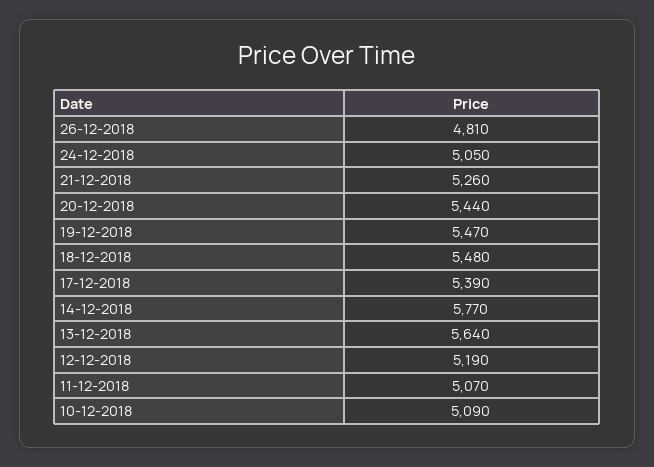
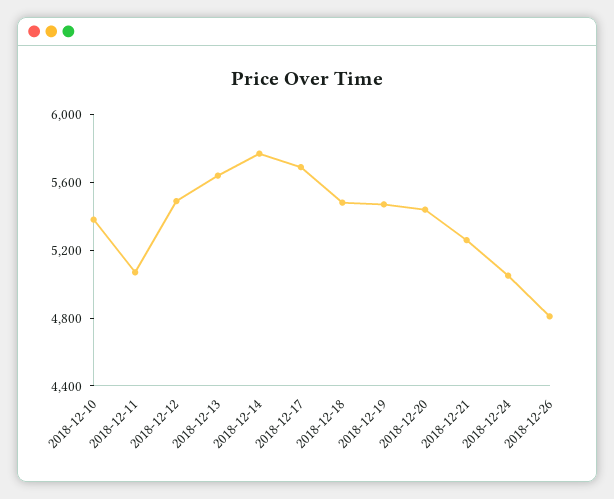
  {
    "26-12-2018": 4810,
    "24-12-2018": 5050,
    "21-12-2018": 5260,
    "20-12-2018": 5440,
    "19-12-2018": 5470,
    "18-12-2018": 5480,
-   "17-12-2018": 5390,
+   "17-12-2018": 5700,
    "14-12-2018": 5770,
    "13-12-2018": 5640,
-   "12-12-2018": 5190,
+   "12-12-2018": 5500,
    "11-12-2018": 5070,
-   "10-12-2018": 5090
+   "10-12-2018": 5400
  }

